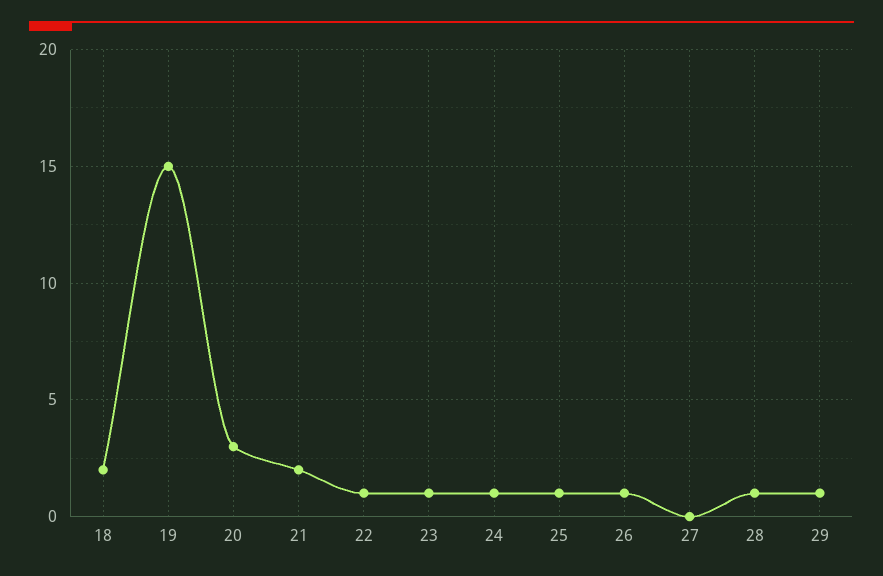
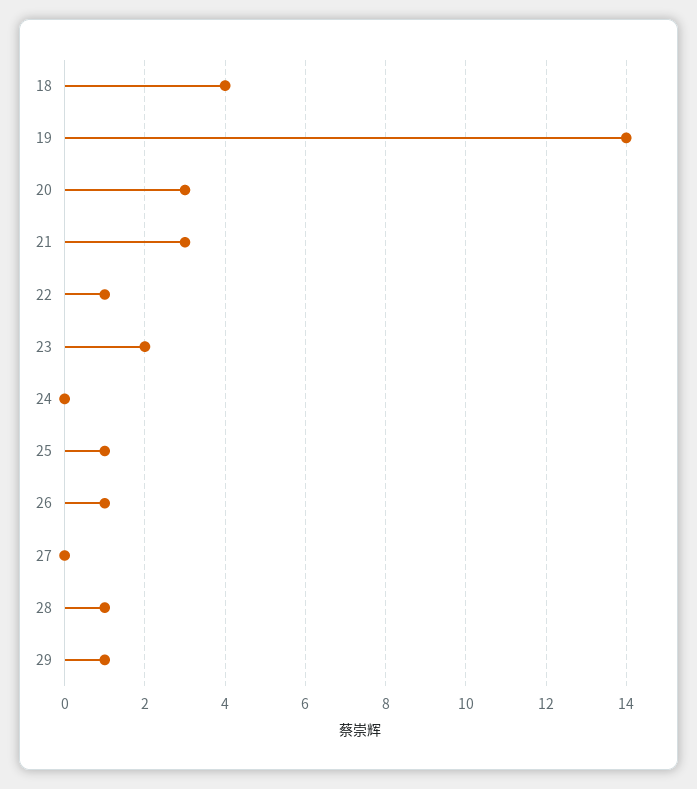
  {
-   "18": 2,
+   "18": 4,
-   "19": 15,
+   "19": 14,
    "20": 3,
-   "21": 2,
+   "21": 3,
    "22": 1,
-   "23": 1,
+   "23": 2,
-   "24": 1,
+   "24": 0,
    "25": 1,
    "26": 1,
    "27": 0,
    "28": 1,
    "29": 1
  }

